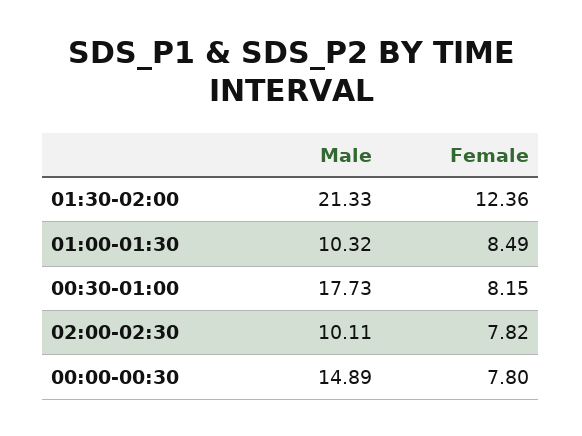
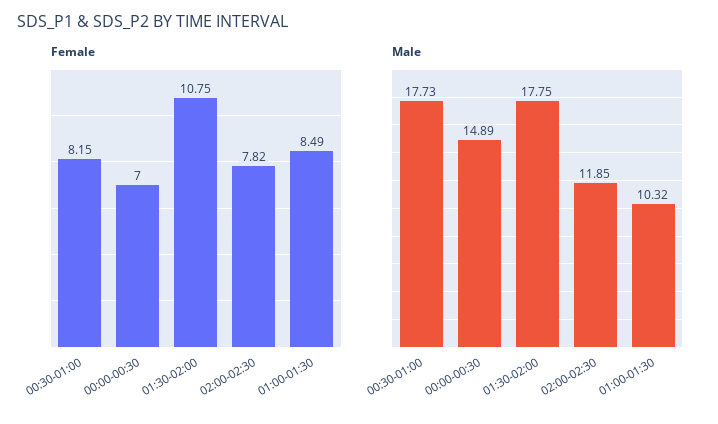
  {
    "Male": {
-     "01:30-02:00": 21.33,
+     "01:30-02:00": 17.75,
      "01:00-01:30": 10.32,
      "00:30-01:00": 17.73,
-     "02:00-02:30": 10.11,
+     "02:00-02:30": 11.85,
      "00:00-00:30": 14.89
    },
    "Female": {
-     "01:30-02:00": 12.36,
+     "01:30-02:00": 10.75,
      "01:00-01:30": 8.49,
      "00:30-01:00": 8.15,
      "02:00-02:30": 7.82,
-     "00:00-00:30": 7.8
+     "00:00-00:30": 7
    }
  }

